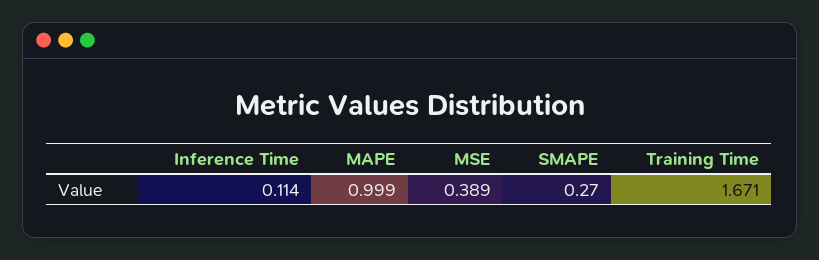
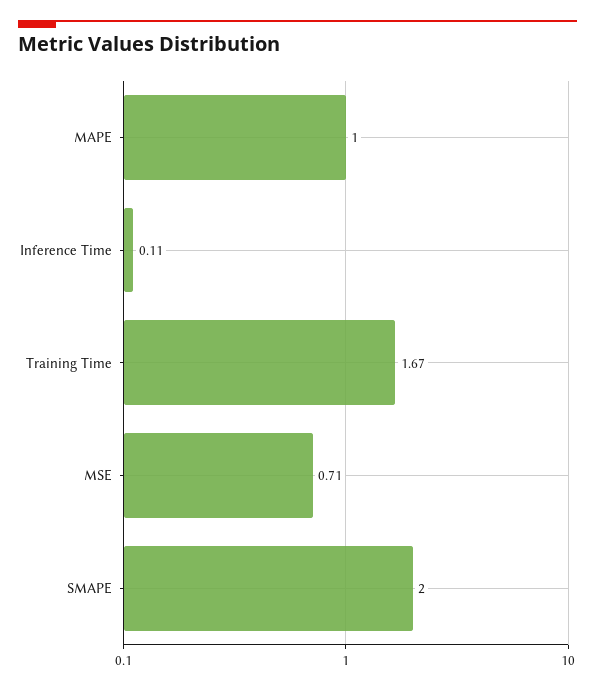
  {
    "Inference Time": 0.114,
    "MAPE": 0.999,
-   "MSE": 0.389,
+   "MSE": 0.71,
-   "SMAPE": 0.27,
+   "SMAPE": 2,
    "Training Time": 1.671
  }

